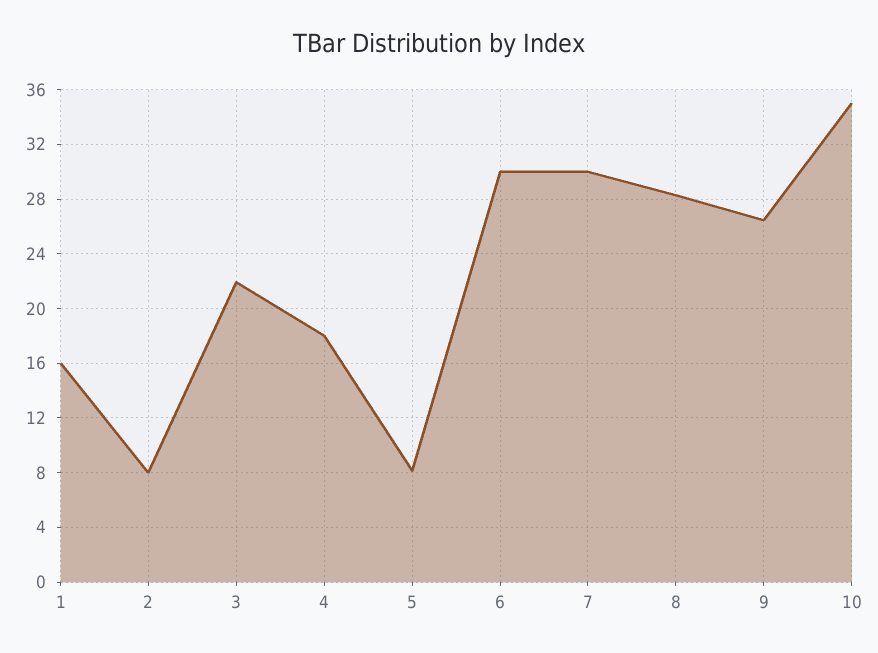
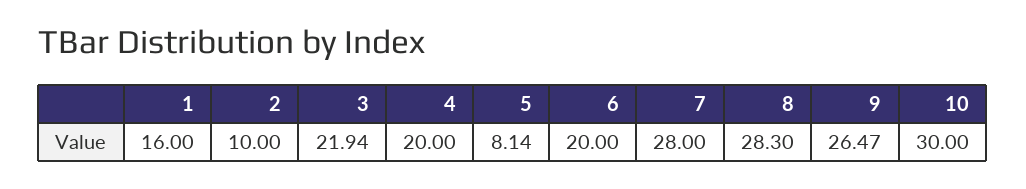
  {
    "1": 16,
-   "2": 8,
+   "2": 10,
    "3": 21.94,
-   "4": 18,
+   "4": 20,
    "5": 8.14,
-   "6": 30,
+   "6": 20,
-   "7": 30,
+   "7": 28,
    "8": 28.3,
    "9": 26.47,
-   "10": 35
+   "10": 30
  }

